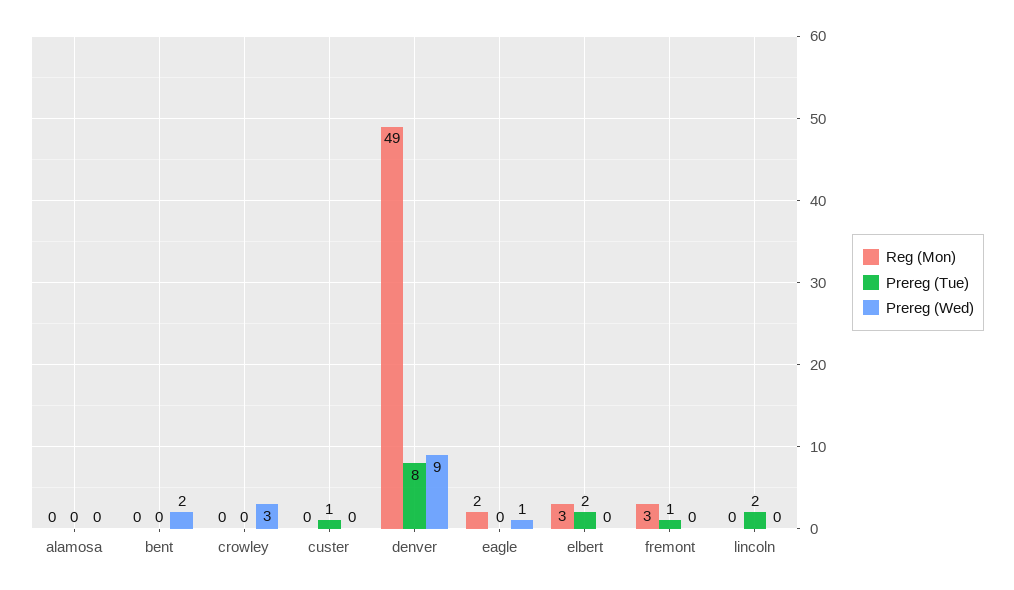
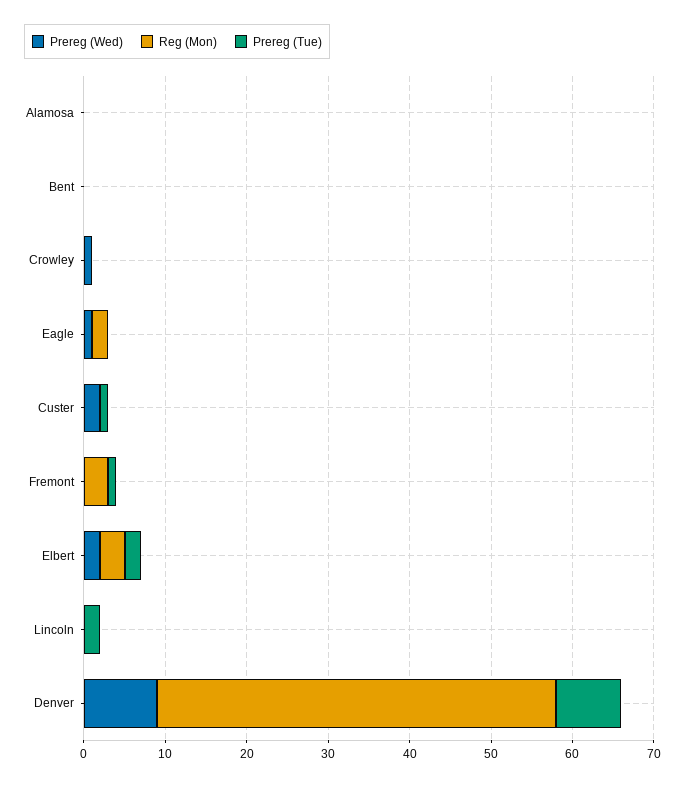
  {
    "Reg (Mon)": {
      "alamosa": 0,
      "bent": 0,
      "crowley": 0,
      "custer": 0,
      "denver": 49,
      "eagle": 2,
      "elbert": 3,
      "fremont": 3,
      "lincoln": 0
    },
    "Prereg (Tue)": {
      "alamosa": 0,
      "bent": 0,
      "crowley": 0,
      "custer": 1,
      "denver": 8,
      "eagle": 0,
      "elbert": 2,
      "fremont": 1,
      "lincoln": 2
    },
    "Prereg (Wed)": {
      "alamosa": 0,
-     "bent": 2,
+     "bent": 0,
-     "crowley": 3,
+     "crowley": 1,
-     "custer": 0,
+     "custer": 2,
      "denver": 9,
      "eagle": 1,
-     "elbert": 0,
+     "elbert": 2,
      "fremont": 0,
      "lincoln": 0
    }
  }

